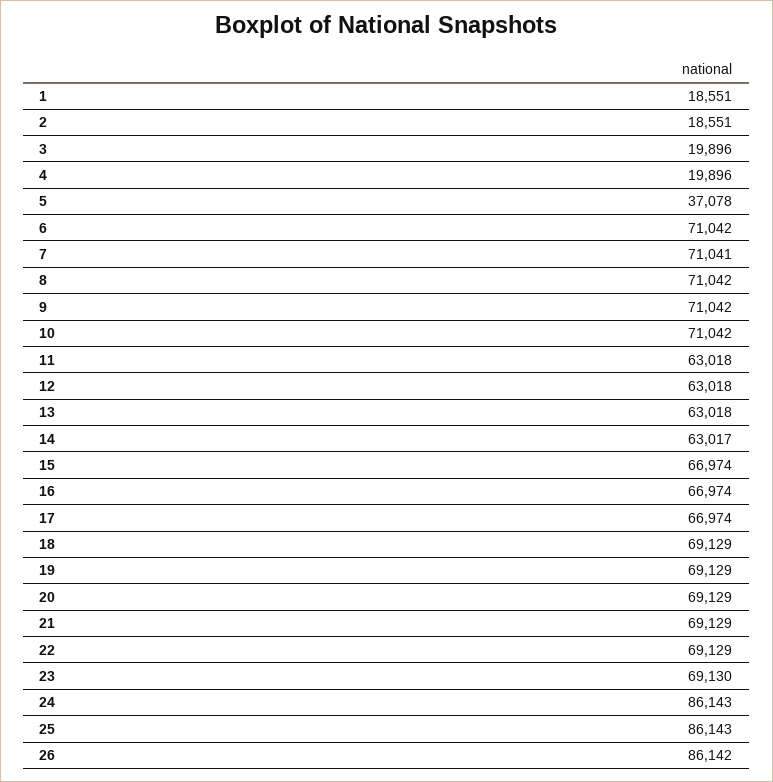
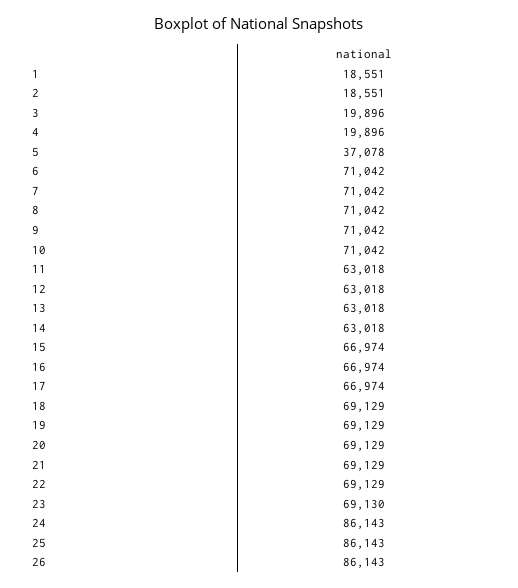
  {
    "1": 18551,
    "2": 18551,
    "3": 19896,
    "4": 19896,
    "5": 37078,
    "6": 71042,
-   "7": 71041,
+   "7": 71042,
    "8": 71042,
    "9": 71042,
    "10": 71042,
    "11": 63018,
    "12": 63018,
    "13": 63018,
-   "14": 63017,
+   "14": 63018,
    "15": 66974,
    "16": 66974,
    "17": 66974,
    "18": 69129,
    "19": 69129,
    "20": 69129,
    "21": 69129,
    "22": 69129,
    "23": 69130,
    "24": 86143,
    "25": 86143,
-   "26": 86142
+   "26": 86143
  }

